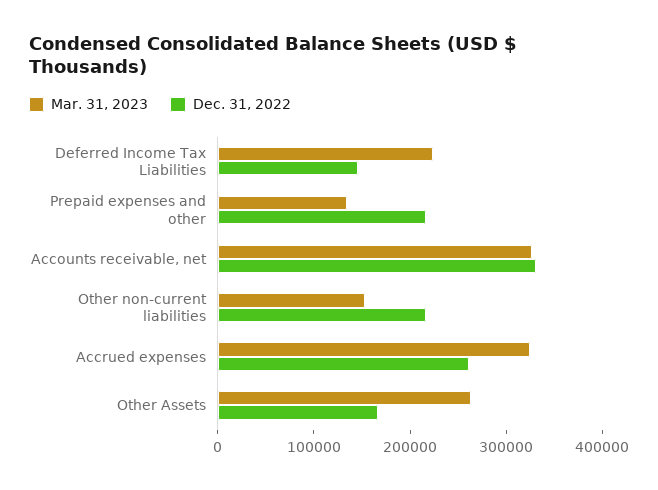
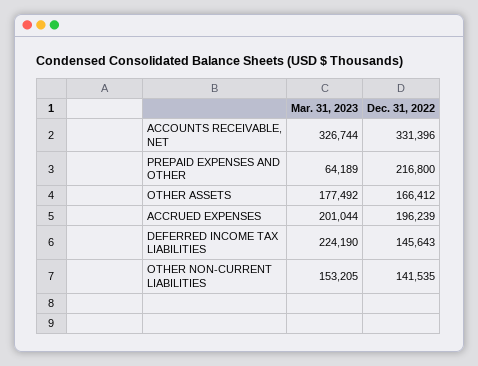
  {
    "Mar. 31, 2023": {
      "Deferred Income Tax Liabilities": 224190,
-     "Prepaid expenses and other": 140000,
+     "Prepaid expenses and other": 64189,
      "Accounts receivable, net": 326744,
      "Other non-current liabilities": 153205,
-     "Accrued expenses": 320000,
+     "Accrued expenses": 201044,
-     "Other Assets": 260000
+     "Other Assets": 177492
    },
    "Dec. 31, 2022": {
      "Deferred Income Tax Liabilities": 145643,
      "Prepaid expenses and other": 216800,
      "Accounts receivable, net": 331396,
-     "Other non-current liabilities": 220000,
+     "Other non-current liabilities": 141535,
-     "Accrued expenses": 260000,
+     "Accrued expenses": 196239,
      "Other Assets": 166412
    }
  }

